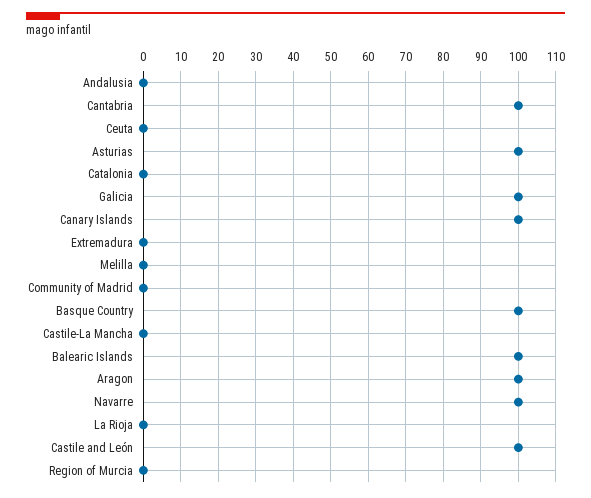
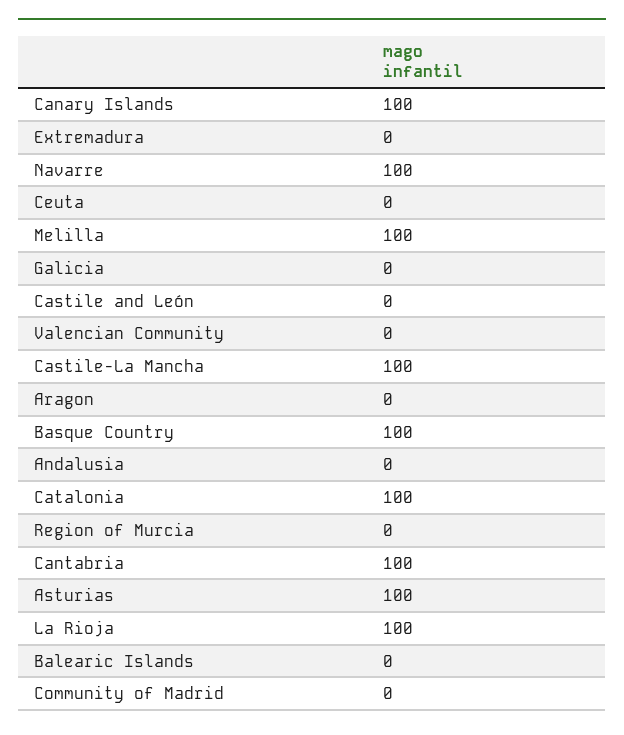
  {
    "Andalusia": 0,
    "Cantabria": 100,
    "Ceuta": 0,
    "Asturias": 100,
-   "Catalonia": 0,
+   "Catalonia": 100,
-   "Galicia": 100,
+   "Galicia": 0,
    "Canary Islands": 100,
    "Extremadura": 0,
-   "Melilla": 0,
+   "Melilla": 100,
    "Community of Madrid": 0,
    "Basque Country": 100,
-   "Castile-La Mancha": 0,
+   "Castile-La Mancha": 100,
-   "Balearic Islands": 100,
+   "Balearic Islands": 0,
-   "Aragon": 100,
+   "Aragon": 0,
    "Navarre": 100,
-   "La Rioja": 0,
+   "La Rioja": 100,
-   "Castile and León": 100,
+   "Castile and León": 0,
-   "Region of Murcia": 0
+   "Region of Murcia": 0,
+   "Valencian Community": 0
  }

